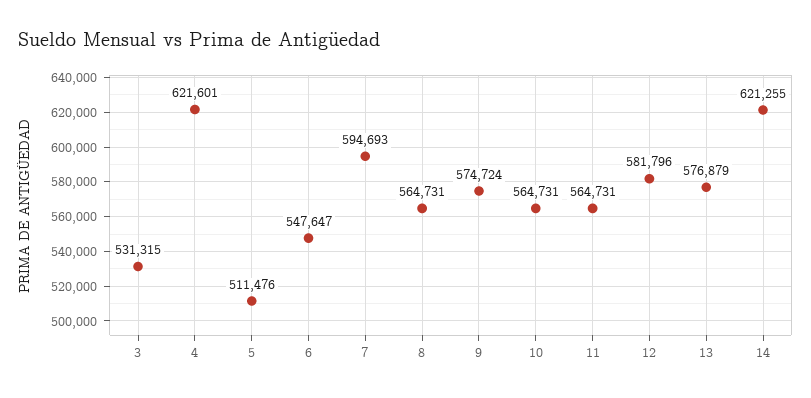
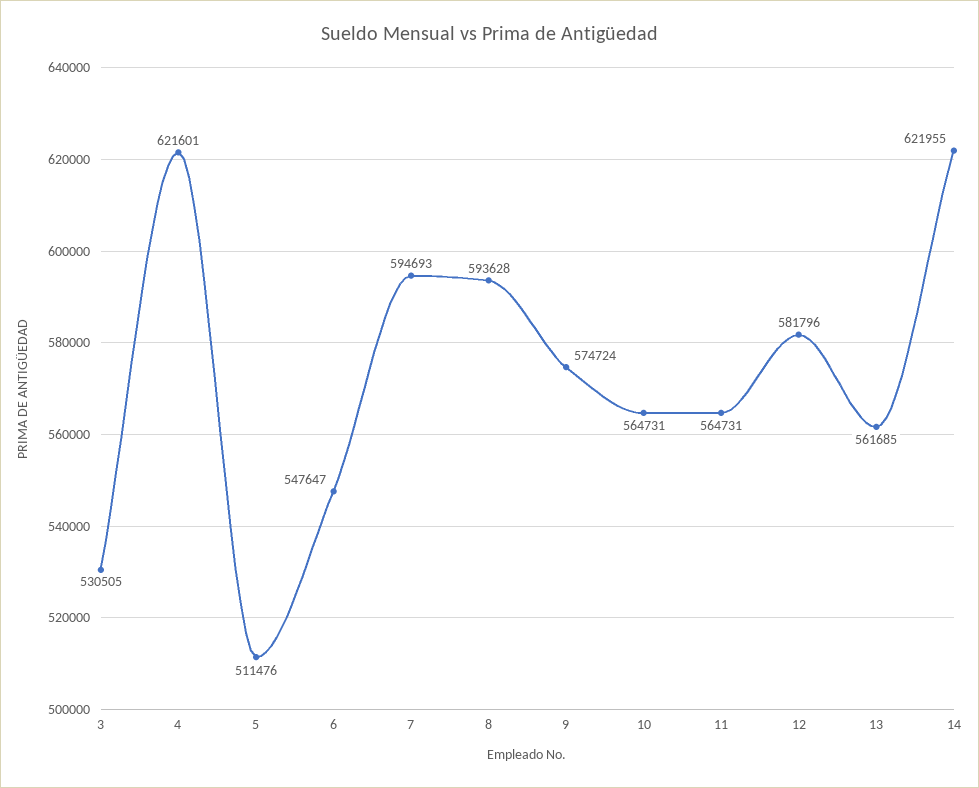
  {
-   "3": 531315,
+   "3": 530505,
    "4": 621601,
    "5": 511476,
    "6": 547647,
    "7": 594693,
-   "8": 564731,
+   "8": 593628,
    "9": 574724,
    "10": 564731,
    "11": 564731,
    "12": 581796,
-   "13": 576879,
+   "13": 561685,
-   "14": 621255
+   "14": 621955
  }

